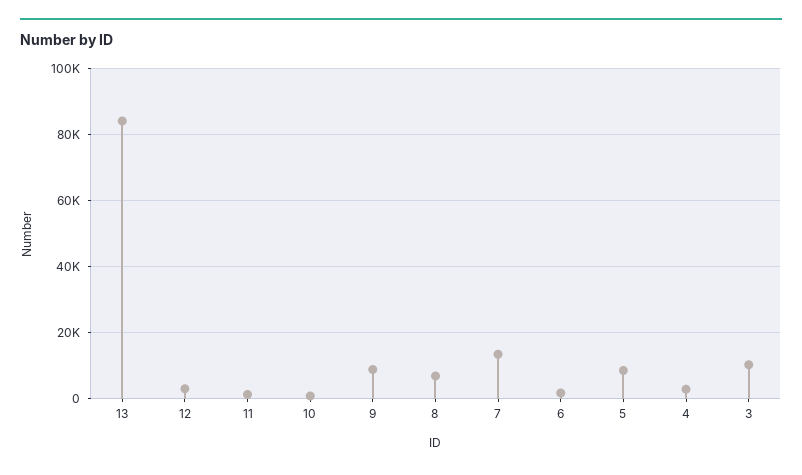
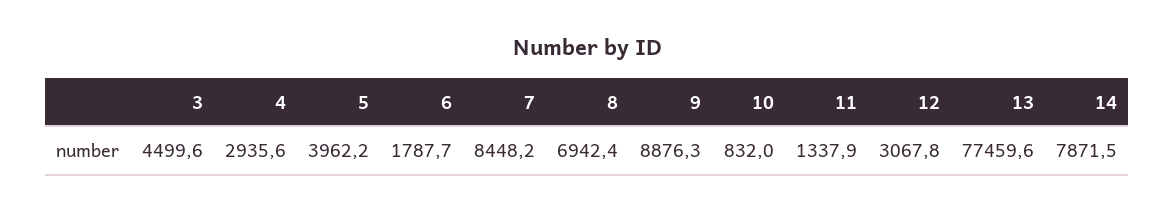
  {
-   "13": 84000,
+   "13": 77459.6,
    "12": 3067.8,
    "11": 1337.9,
    "10": 832,
    "9": 8876.3,
    "8": 6942.4,
-   "7": 14000,
+   "7": 8448.2,
    "6": 1787.7,
-   "5": 8000,
+   "5": 3962.2,
    "4": 2935.6,
-   "3": 10000
+   "3": 4499.6,
+   "14": 7871.5
  }

